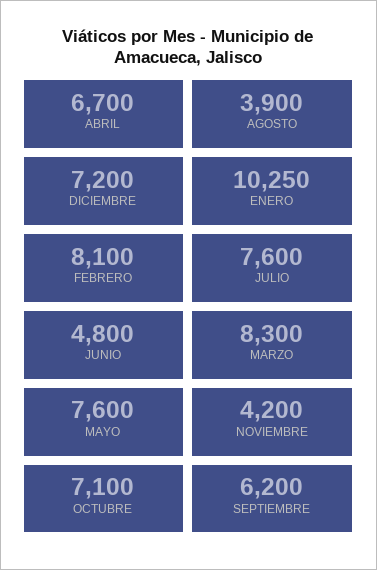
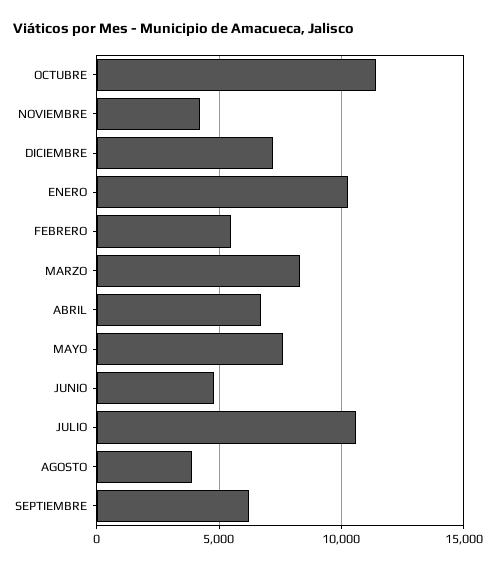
  {
    "ABRIL": 6700,
    "AGOSTO": 3900,
    "DICIEMBRE": 7200,
    "ENERO": 10250,
-   "FEBRERO": 8100,
+   "FEBRERO": 5500,
-   "JULIO": 7600,
+   "JULIO": 10500,
    "JUNIO": 4800,
    "MARZO": 8300,
    "MAYO": 7600,
    "NOVIEMBRE": 4200,
-   "OCTUBRE": 7100,
+   "OCTUBRE": 11500,
    "SEPTIEMBRE": 6200
  }

